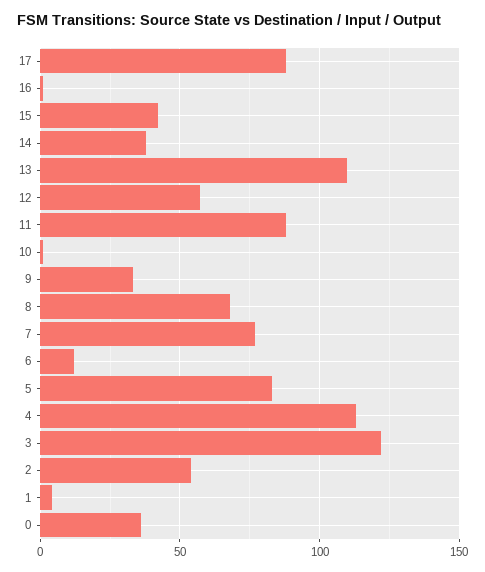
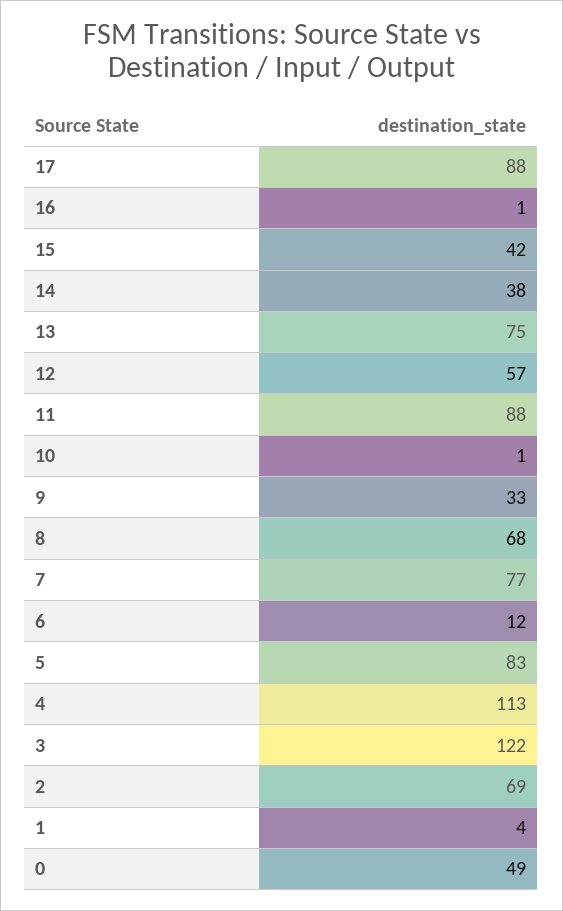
  {
    "17": 88,
    "16": 1,
    "15": 42,
    "14": 38,
-   "13": 110,
+   "13": 75,
    "12": 57,
    "11": 88,
    "10": 1,
    "9": 33,
    "8": 68,
    "7": 77,
    "6": 12,
    "5": 83,
    "4": 113,
    "3": 122,
-   "2": 55,
+   "2": 69,
    "1": 4,
-   "0": 35
+   "0": 49
  }

